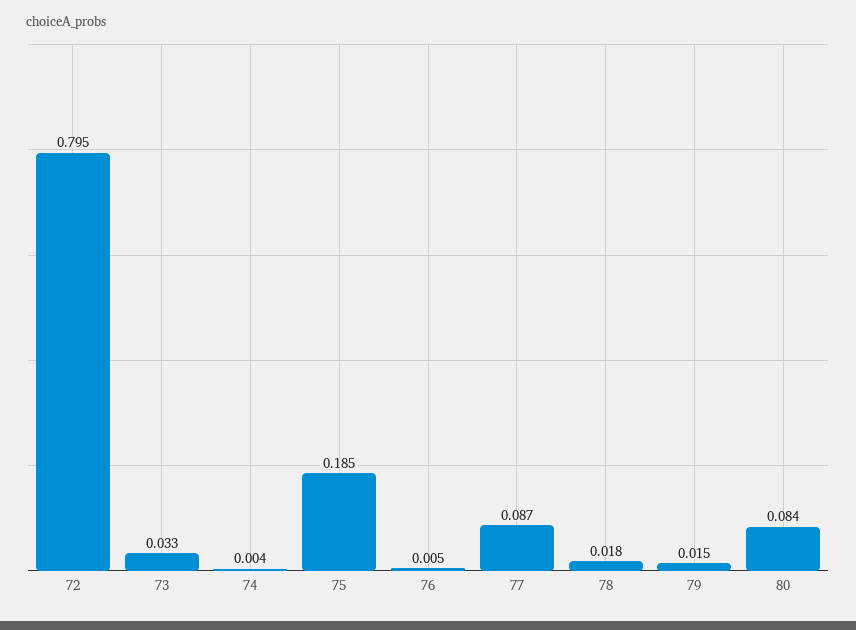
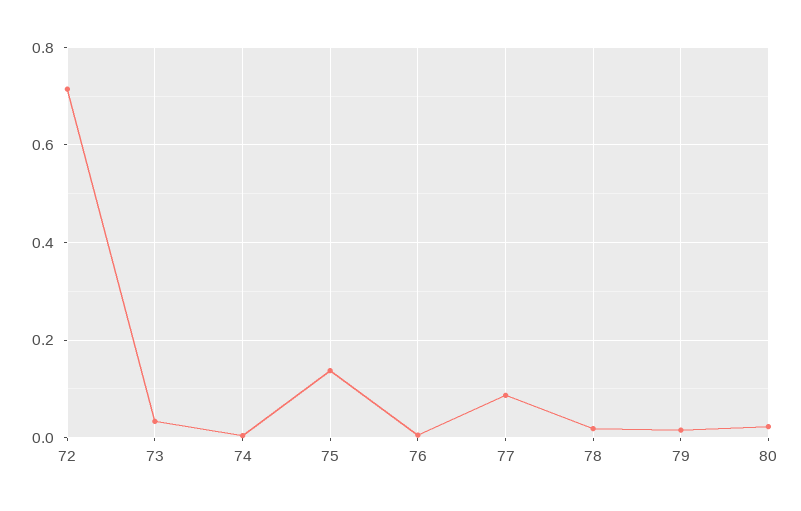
  {
-   "72": 0.795,
+   "72": 0.72,
    "73": 0.033,
    "74": 0.004,
-   "75": 0.185,
+   "75": 0.14,
    "76": 0.005,
    "77": 0.087,
    "78": 0.018,
    "79": 0.015,
-   "80": 0.084
+   "80": 0.02
  }

